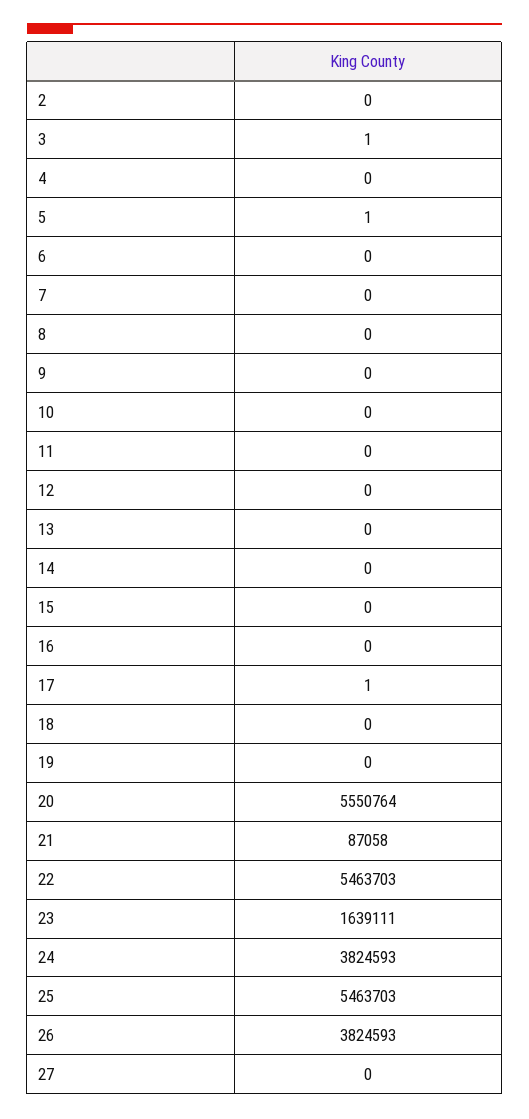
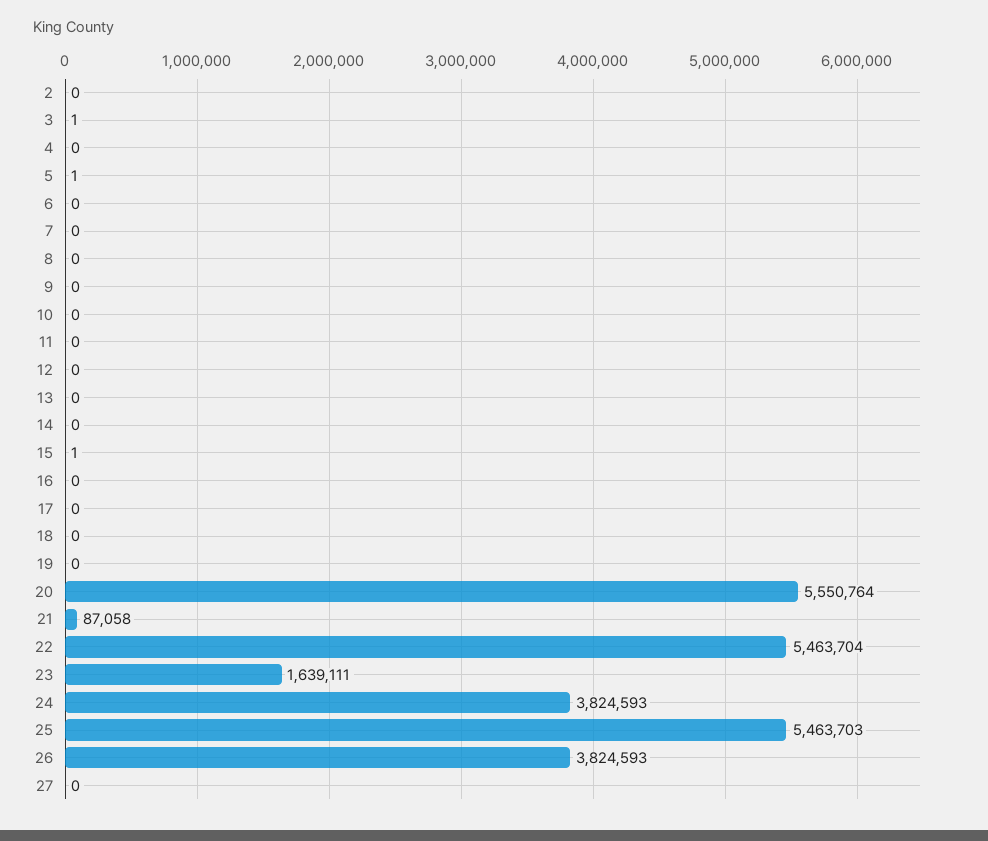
  {
    "2": 0,
    "3": 1,
    "4": 0,
    "5": 1,
    "6": 0,
    "7": 0,
    "8": 0,
    "9": 0,
    "10": 0,
    "11": 0,
    "12": 0,
    "13": 0,
    "14": 0,
-   "15": 0,
+   "15": 1,
    "16": 0,
-   "17": 1,
+   "17": 0,
    "18": 0,
    "19": 0,
    "20": 5550764,
    "21": 87058,
-   "22": 5463703,
+   "22": 5463704,
    "23": 1639111,
    "24": 3824593,
    "25": 5463703,
    "26": 3824593,
    "27": 0
  }

